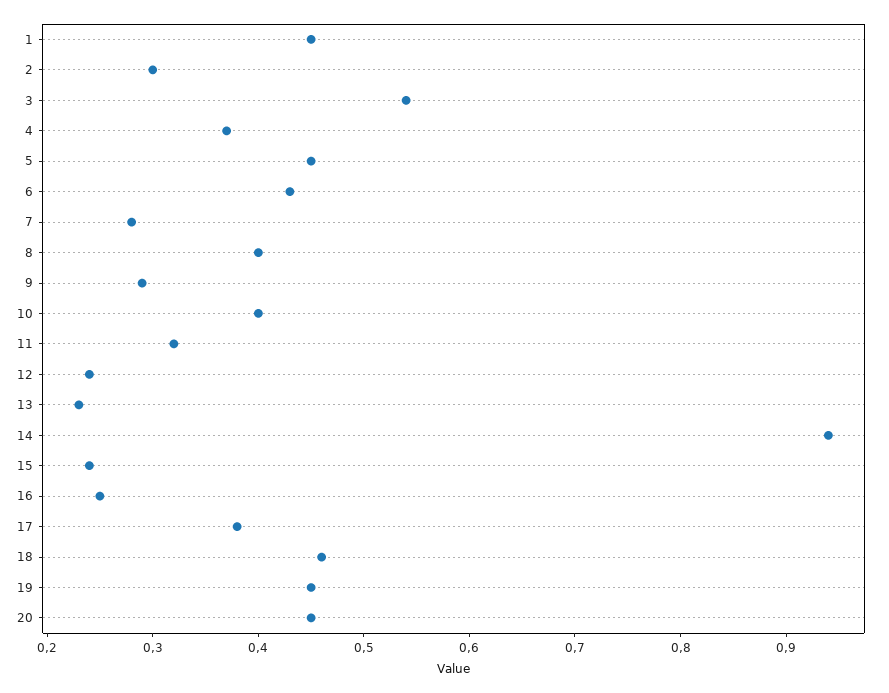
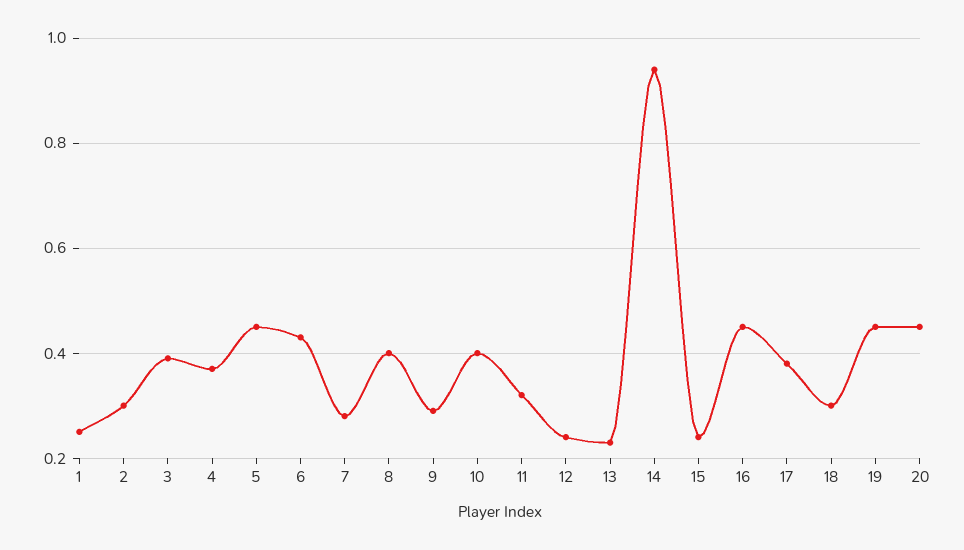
  {
-   "1": 0.45,
+   "1": 0.25,
    "2": 0.3,
-   "3": 0.54,
+   "3": 0.4,
    "4": 0.37,
    "5": 0.45,
    "6": 0.43,
    "7": 0.28,
    "8": 0.4,
    "9": 0.29,
    "10": 0.4,
    "11": 0.32,
    "12": 0.24,
    "13": 0.23,
    "14": 0.94,
    "15": 0.24,
-   "16": 0.25,
+   "16": 0.45,
    "17": 0.38,
-   "18": 0.46,
+   "18": 0.3,
    "19": 0.45,
    "20": 0.45
  }

